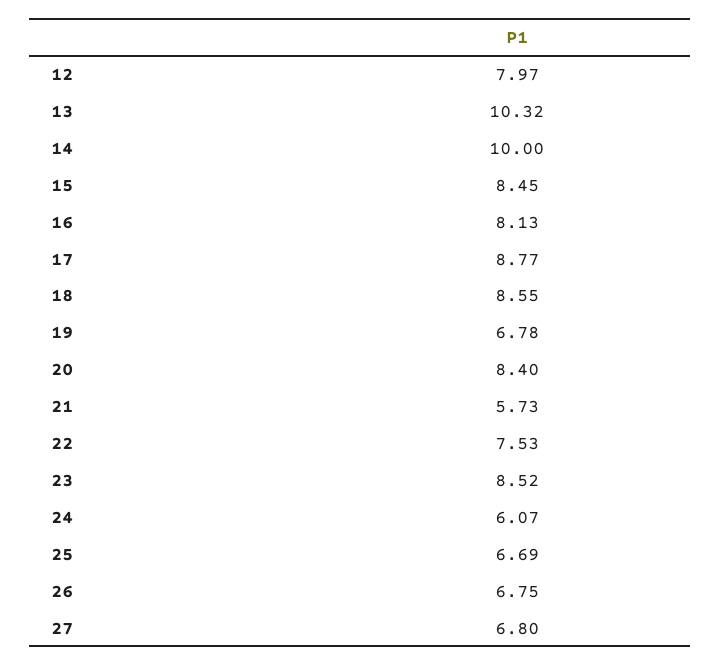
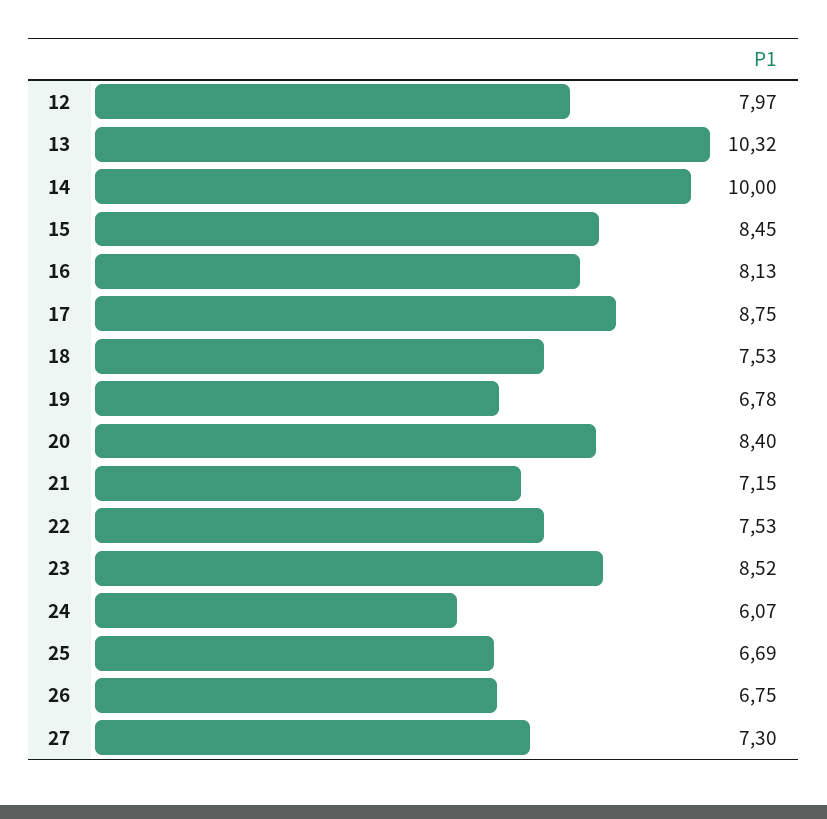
  {
    "12": 7.97,
    "13": 10.32,
    "14": 10,
    "15": 8.45,
    "16": 8.13,
-   "17": 8.77,
+   "17": 8.75,
-   "18": 8.55,
+   "18": 7.53,
    "19": 6.78,
    "20": 8.4,
-   "21": 5.73,
+   "21": 7.15,
    "22": 7.53,
    "23": 8.52,
    "24": 6.07,
    "25": 6.69,
    "26": 6.75,
-   "27": 6.8
+   "27": 7.3
  }

